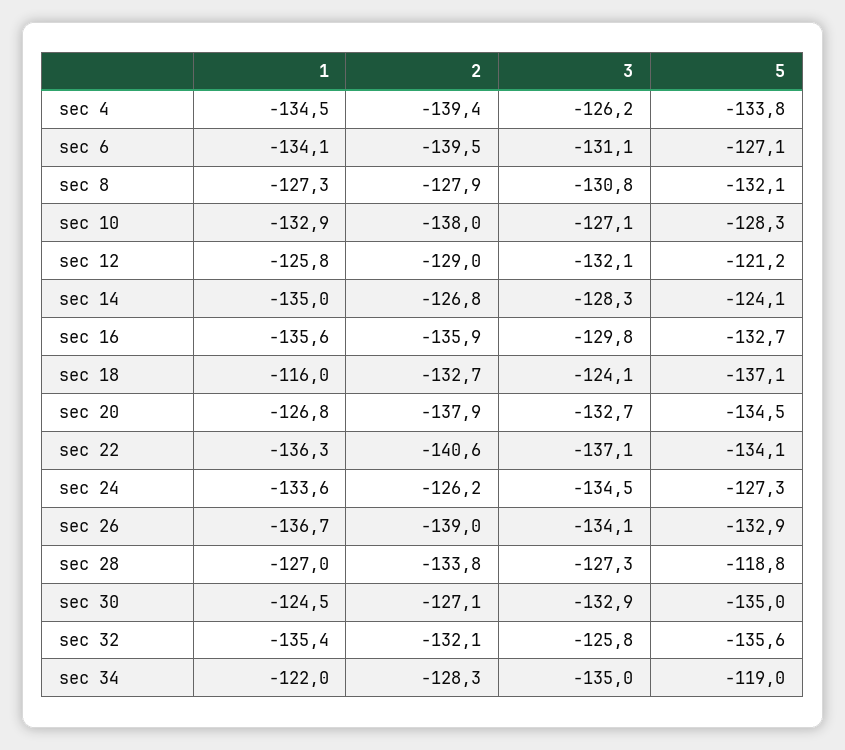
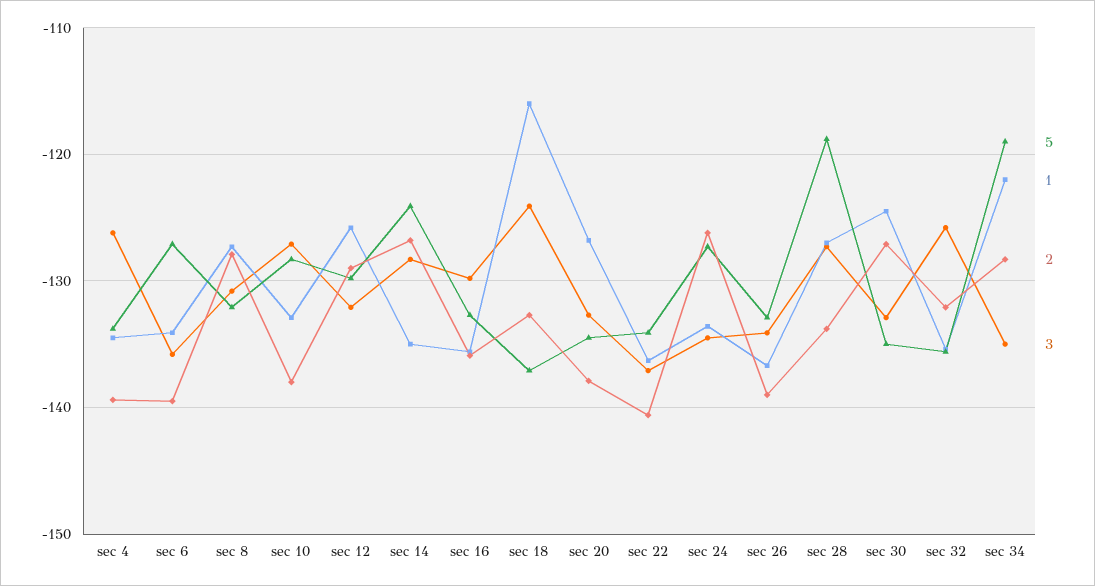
  {
    "1": {
      "sec 4": -134.5,
      "sec 6": -134.1,
      "sec 8": -127.3,
      "sec 10": -132.9,
      "sec 12": -125.8,
      "sec 14": -135,
      "sec 16": -135.6,
      "sec 18": -116,
      "sec 20": -126.8,
      "sec 22": -136.3,
      "sec 24": -133.6,
      "sec 26": -136.7,
      "sec 28": -127,
      "sec 30": -124.5,
      "sec 32": -135.4,
      "sec 34": -122
    },
    "2": {
      "sec 4": -139.4,
      "sec 6": -139.5,
      "sec 8": -127.9,
      "sec 10": -138,
      "sec 12": -129,
      "sec 14": -126.8,
      "sec 16": -135.9,
      "sec 18": -132.7,
      "sec 20": -137.9,
      "sec 22": -140.6,
      "sec 24": -126.2,
      "sec 26": -139,
      "sec 28": -133.8,
      "sec 30": -127.1,
      "sec 32": -132.1,
      "sec 34": -128.3
    },
    "3": {
      "sec 4": -126.2,
-     "sec 6": -131.1,
+     "sec 6": -136,
      "sec 8": -130.8,
      "sec 10": -127.1,
      "sec 12": -132.1,
      "sec 14": -128.3,
      "sec 16": -129.8,
      "sec 18": -124.1,
      "sec 20": -132.7,
      "sec 22": -137.1,
      "sec 24": -134.5,
      "sec 26": -134.1,
      "sec 28": -127.3,
      "sec 30": -132.9,
      "sec 32": -125.8,
      "sec 34": -135
    },
    "5": {
      "sec 4": -133.8,
      "sec 6": -127.1,
      "sec 8": -132.1,
      "sec 10": -128.3,
-     "sec 12": -121.2,
+     "sec 12": -130,
      "sec 14": -124.1,
      "sec 16": -132.7,
      "sec 18": -137.1,
      "sec 20": -134.5,
      "sec 22": -134.1,
      "sec 24": -127.3,
      "sec 26": -132.9,
      "sec 28": -118.8,
      "sec 30": -135,
      "sec 32": -135.6,
      "sec 34": -119
    }
  }

